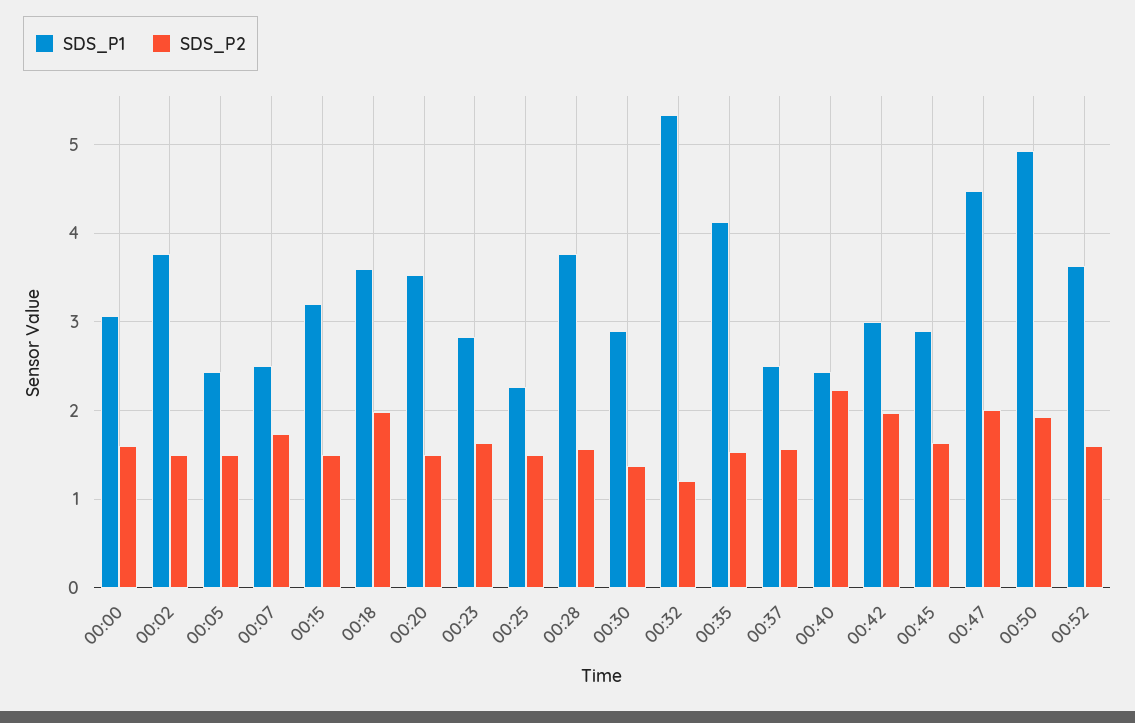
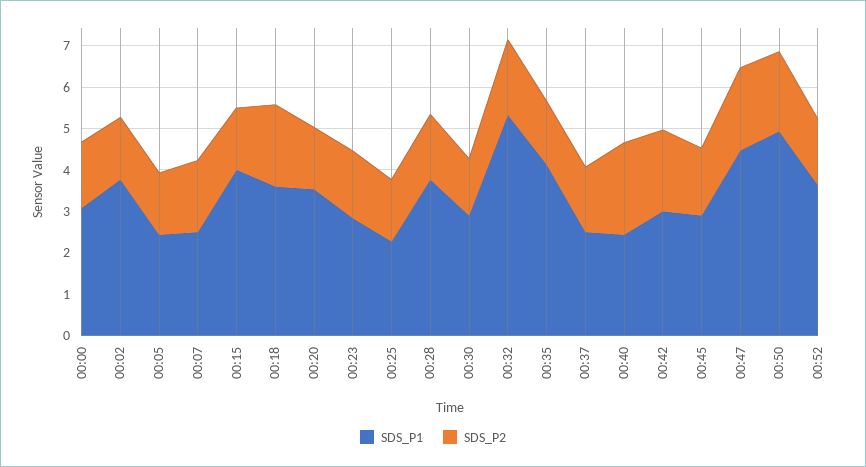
  {
    "SDS_P1": {
      "00:00": 3.1,
      "00:02": 3.8,
      "00:05": 2.4,
      "00:07": 2.5,
-     "00:15": 3.2,
+     "00:15": 4,
      "00:18": 3.6,
      "00:20": 3.5,
      "00:23": 2.8,
      "00:25": 2.3,
      "00:28": 3.8,
      "00:30": 2.9,
      "00:32": 5.3,
      "00:35": 4.1,
      "00:37": 2.5,
      "00:40": 2.4,
      "00:42": 3,
      "00:45": 2.9,
      "00:47": 4.5,
      "00:50": 4.9,
      "00:52": 3.6
    },
    "SDS_P2": {
      "00:00": 1.6,
      "00:02": 1.5,
      "00:05": 1.5,
      "00:07": 1.7,
      "00:15": 1.5,
      "00:18": 2,
      "00:20": 1.5,
      "00:23": 1.6,
      "00:25": 1.5,
      "00:28": 1.6,
      "00:30": 1.4,
-     "00:32": 1.2,
+     "00:32": 1.8,
      "00:35": 1.5,
      "00:37": 1.6,
      "00:40": 2.2,
      "00:42": 2,
      "00:45": 1.6,
      "00:47": 2,
      "00:50": 1.9,
      "00:52": 1.6
    }
  }

